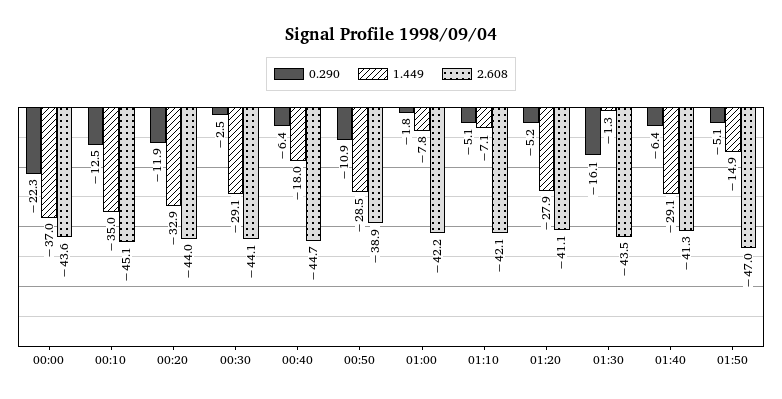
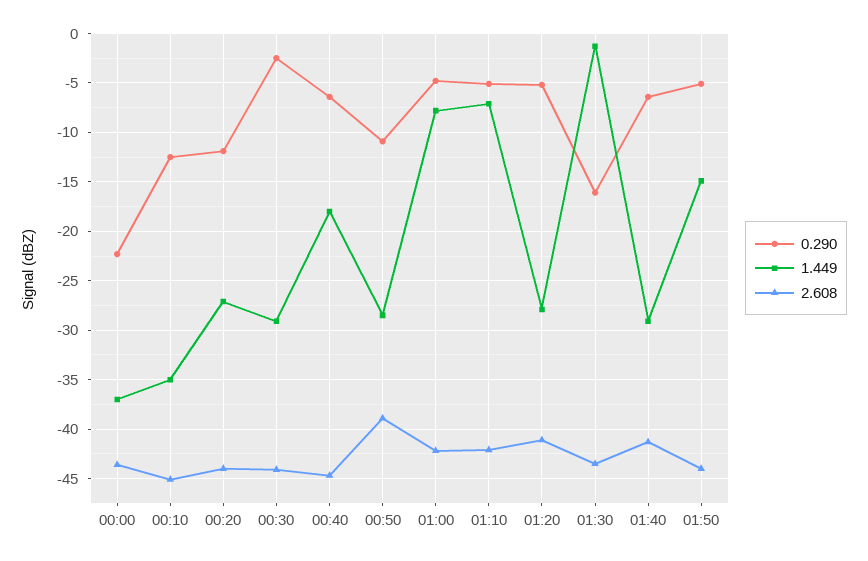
  {
    "0.290": {
      "00:00": -22.3,
      "00:10": -12.5,
      "00:20": -11.9,
      "00:30": -2.5,
      "00:40": -6.4,
      "00:50": -10.9,
-     "01:00": -1.8,
+     "01:00": -5,
      "01:10": -5.1,
      "01:20": -5.2,
      "01:30": -16.1,
      "01:40": -6.4,
      "01:50": -5.1
    },
    "1.449": {
      "00:00": -37,
      "00:10": -35,
-     "00:20": -32.9,
+     "00:20": -27,
      "00:30": -29.1,
      "00:40": -18,
      "00:50": -28.5,
      "01:00": -7.8,
      "01:10": -7.1,
      "01:20": -27.9,
      "01:30": -1.3,
      "01:40": -29.1,
      "01:50": -14.9
    },
    "2.608": {
      "00:00": -43.6,
      "00:10": -45.1,
      "00:20": -44,
      "00:30": -44.1,
      "00:40": -44.7,
      "00:50": -38.9,
      "01:00": -42.2,
      "01:10": -42.1,
      "01:20": -41.1,
      "01:30": -43.5,
      "01:40": -41.3,
-     "01:50": -47
+     "01:50": -44
    }
  }

